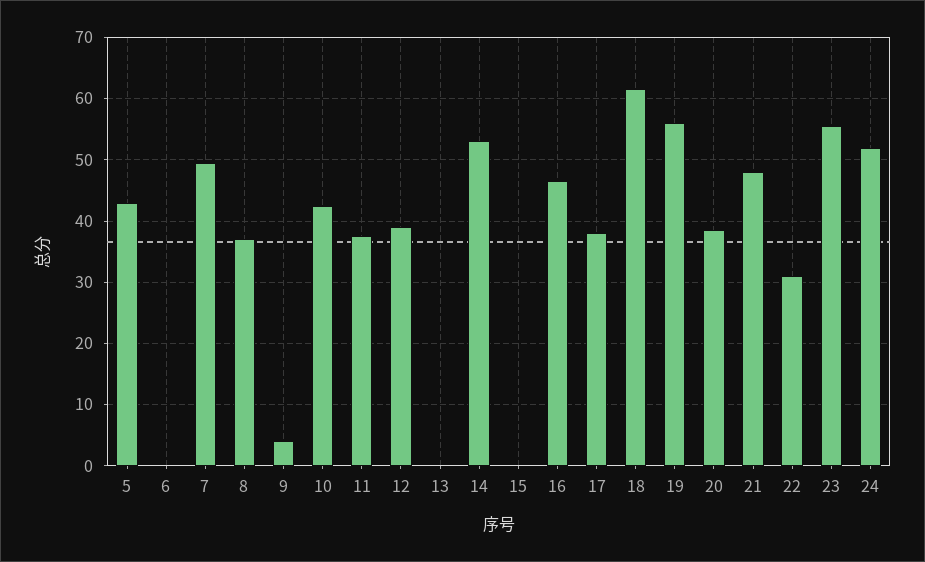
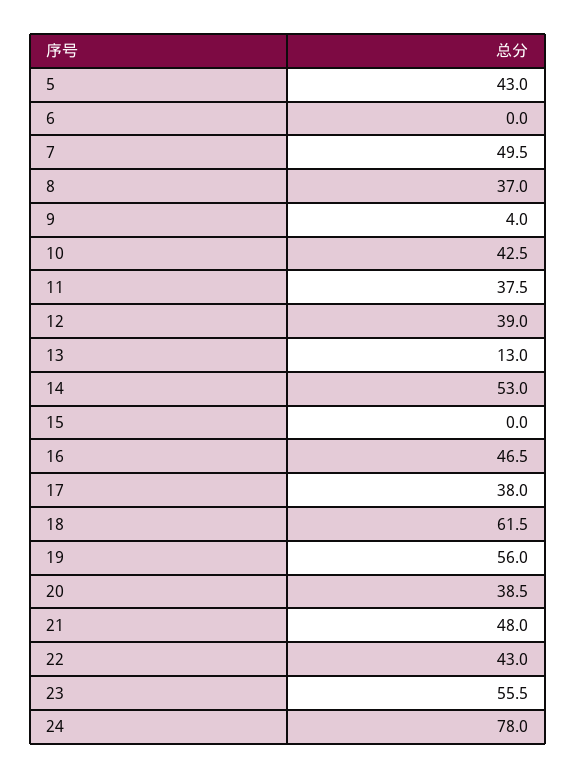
  {
    "5": 43,
    "6": 0,
    "7": 49.5,
    "8": 37,
    "9": 4,
    "10": 42.5,
    "11": 37.5,
    "12": 39,
-   "13": 0,
+   "13": 13,
    "14": 53,
    "15": 0,
    "16": 46.5,
    "17": 38,
    "18": 61.5,
    "19": 56,
    "20": 38.5,
    "21": 48,
-   "22": 31,
+   "22": 43,
    "23": 55.5,
-   "24": 52
+   "24": 78
  }

